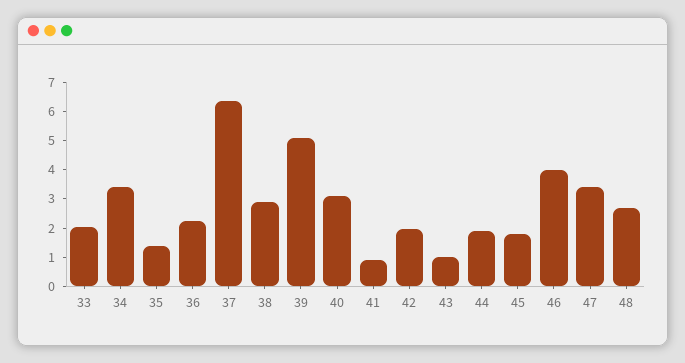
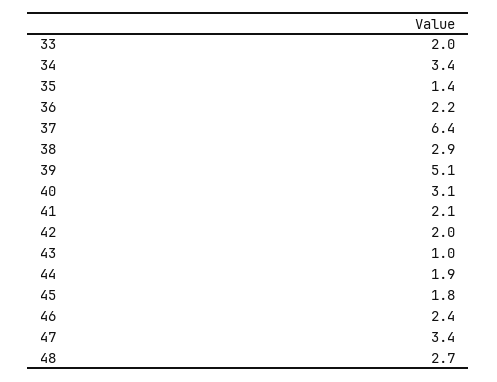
  {
    "33": 2,
    "34": 3.4,
    "35": 1.4,
    "36": 2.2,
    "37": 6.4,
    "38": 2.9,
    "39": 5.1,
    "40": 3.1,
-   "41": 1,
+   "41": 2.1,
    "42": 2,
    "43": 1,
    "44": 1.9,
    "45": 1.8,
-   "46": 4,
+   "46": 2.4,
    "47": 3.4,
    "48": 2.7
  }

